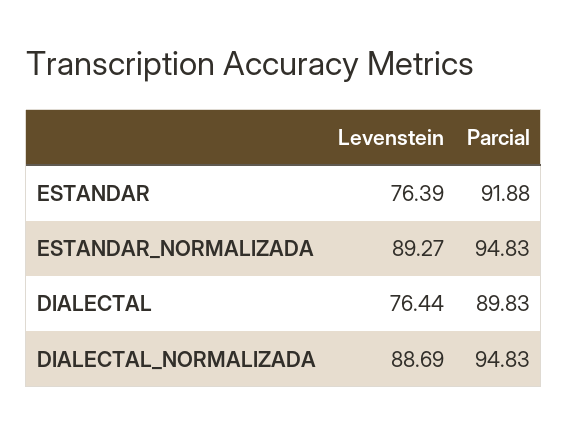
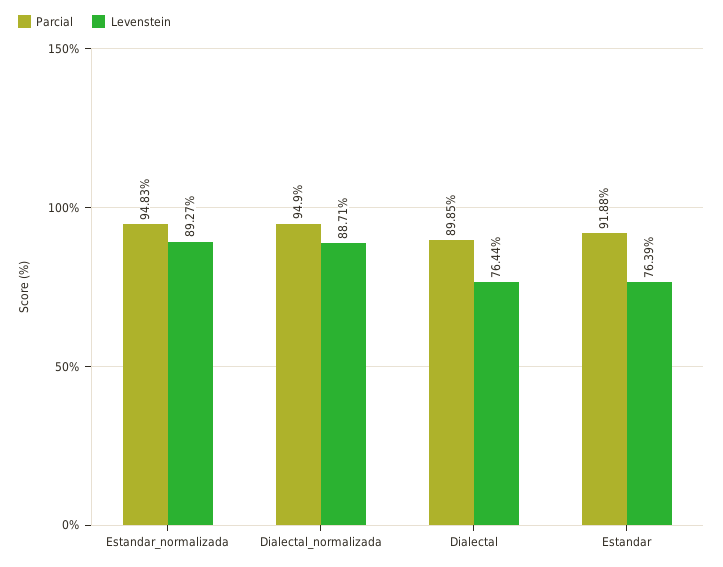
  {
    "Levenstein": {
      "ESTANDAR": 76.39,
      "ESTANDAR_NORMALIZADA": 89.27,
      "DIALECTAL": 76.44,
-     "DIALECTAL_NORMALIZADA": 88.69
+     "DIALECTAL_NORMALIZADA": 88.71
    },
    "Parcial": {
      "ESTANDAR": 91.88,
      "ESTANDAR_NORMALIZADA": 94.83,
-     "DIALECTAL": 89.83,
+     "DIALECTAL": 89.85,
-     "DIALECTAL_NORMALIZADA": 94.83
+     "DIALECTAL_NORMALIZADA": 94.9
    }
  }

